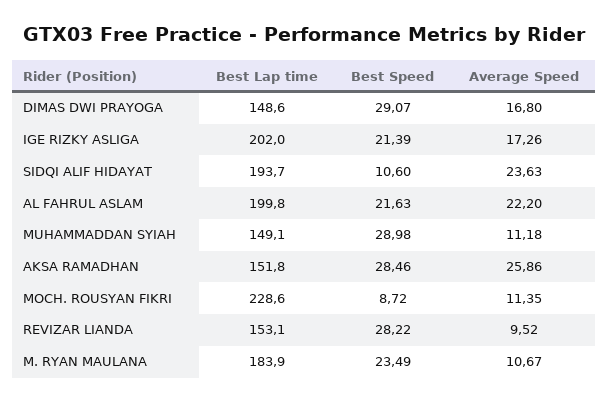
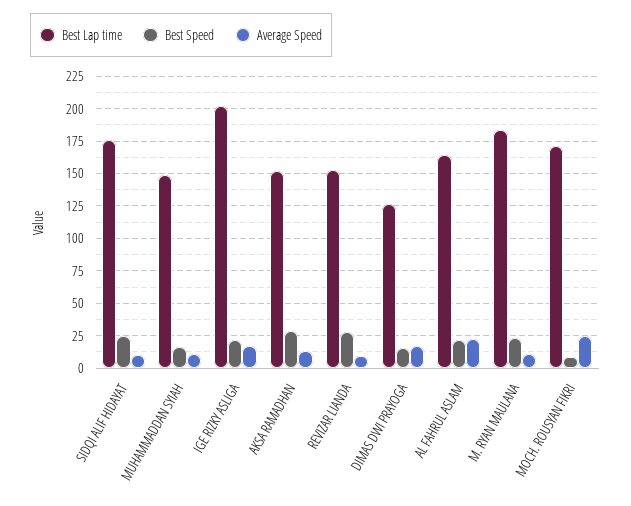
  {
    "Best Lap time": {
-     "DIMAS DWI PRAYOGA": 148.6,
+     "DIMAS DWI PRAYOGA": 125,
      "IGE RIZKY ASLIGA": 202,
-     "SIDQI ALIF HIDAYAT": 193.7,
+     "SIDQI ALIF HIDAYAT": 175,
-     "AL FAHRUL ASLAM": 199.8,
+     "AL FAHRUL ASLAM": 165,
      "MUHAMMADDAN SYIAH": 149.1,
      "AKSA RAMADHAN": 151.8,
-     "MOCH. ROUSYAN FIKRI": 228.6,
+     "MOCH. ROUSYAN FIKRI": 170,
      "REVIZAR LIANDA": 153.1,
      "M. RYAN MAULANA": 183.9
    },
    "Best Speed": {
-     "DIMAS DWI PRAYOGA": 29.07,
+     "DIMAS DWI PRAYOGA": 15,
      "IGE RIZKY ASLIGA": 21.39,
-     "SIDQI ALIF HIDAYAT": 10.6,
+     "SIDQI ALIF HIDAYAT": 25,
      "AL FAHRUL ASLAM": 21.63,
-     "MUHAMMADDAN SYIAH": 28.98,
+     "MUHAMMADDAN SYIAH": 15,
      "AKSA RAMADHAN": 28.46,
      "MOCH. ROUSYAN FIKRI": 8.72,
      "REVIZAR LIANDA": 28.22,
      "M. RYAN MAULANA": 23.49
    },
    "Average Speed": {
      "DIMAS DWI PRAYOGA": 16.8,
      "IGE RIZKY ASLIGA": 17.26,
-     "SIDQI ALIF HIDAYAT": 23.63,
+     "SIDQI ALIF HIDAYAT": 10,
      "AL FAHRUL ASLAM": 22.2,
      "MUHAMMADDAN SYIAH": 11.18,
-     "AKSA RAMADHAN": 25.86,
+     "AKSA RAMADHAN": 15,
-     "MOCH. ROUSYAN FIKRI": 11.35,
+     "MOCH. ROUSYAN FIKRI": 25,
      "REVIZAR LIANDA": 9.52,
      "M. RYAN MAULANA": 10.67
    }
  }

